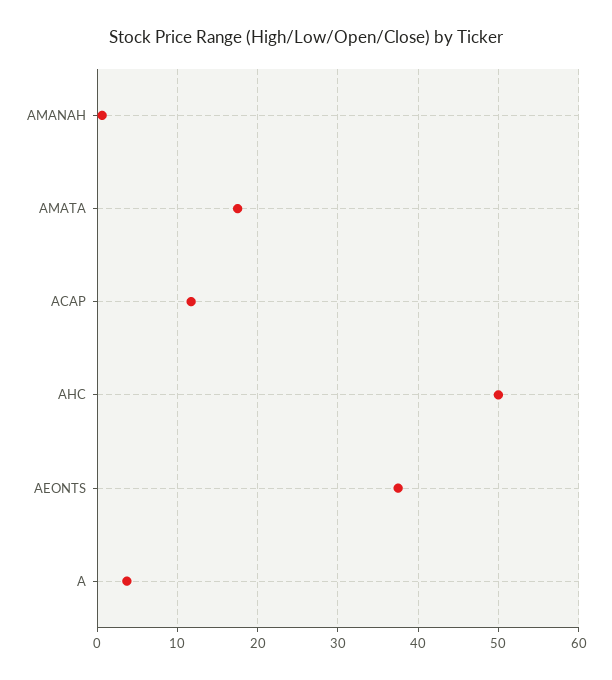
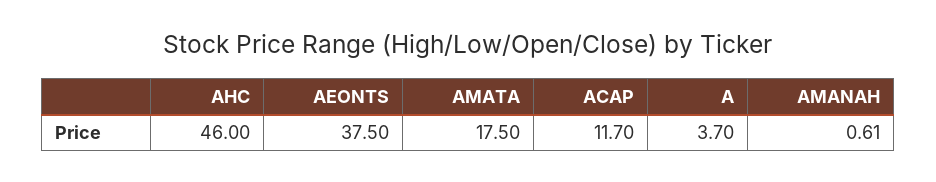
  {
    "AMANAH": 0.61,
    "AMATA": 17.5,
    "ACAP": 11.7,
-   "AHC": 50,
+   "AHC": 46,
    "AEONTS": 37.5,
    "A": 3.7
  }

